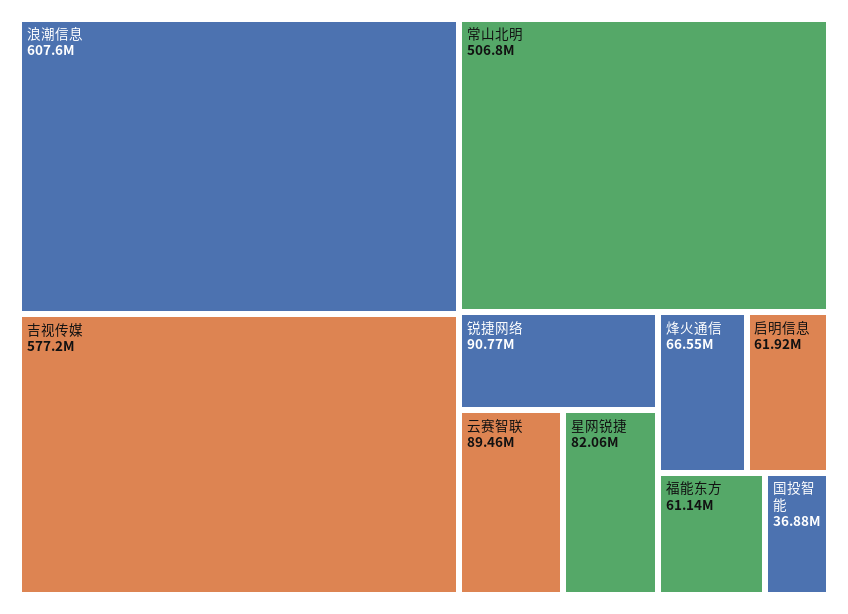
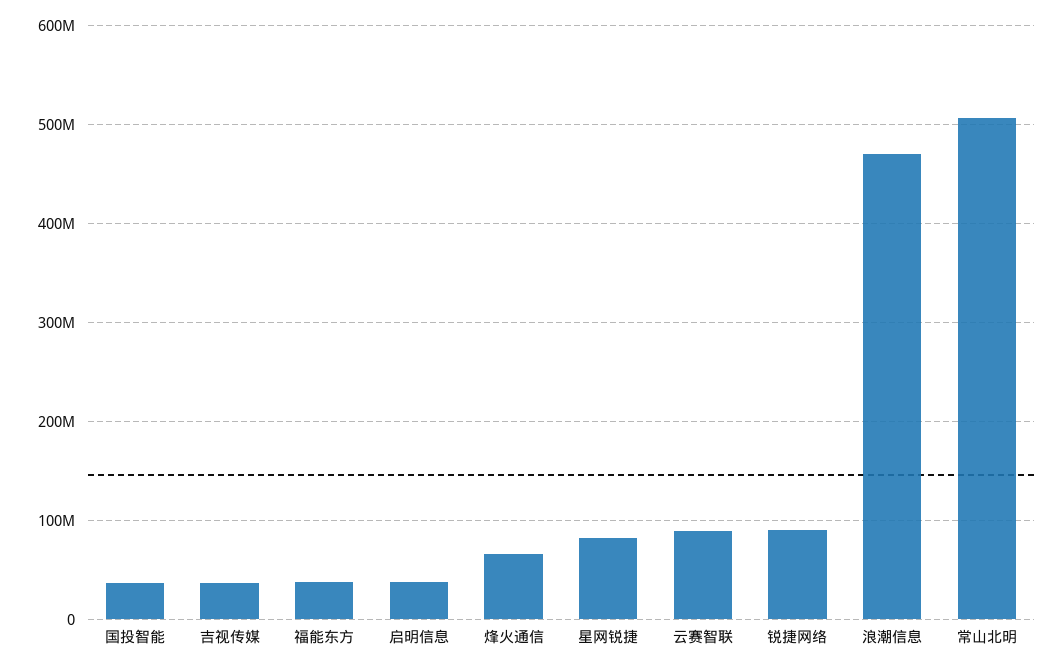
  {
-   "浪潮信息": 607600000,
+   "浪潮信息": 470000000,
-   "吉视传媒": 577200000,
+   "吉视传媒": 40000000,
    "常山北明": 506800000,
    "锐捷网络": 90770000,
    "云赛智联": 89460000,
    "星网锐捷": 82060000,
    "烽火通信": 66550000,
-   "启明信息": 61920000,
+   "启明信息": 40000000,
-   "福能东方": 61140000,
+   "福能东方": 40000000,
    "国投智能": 36880000
  }

